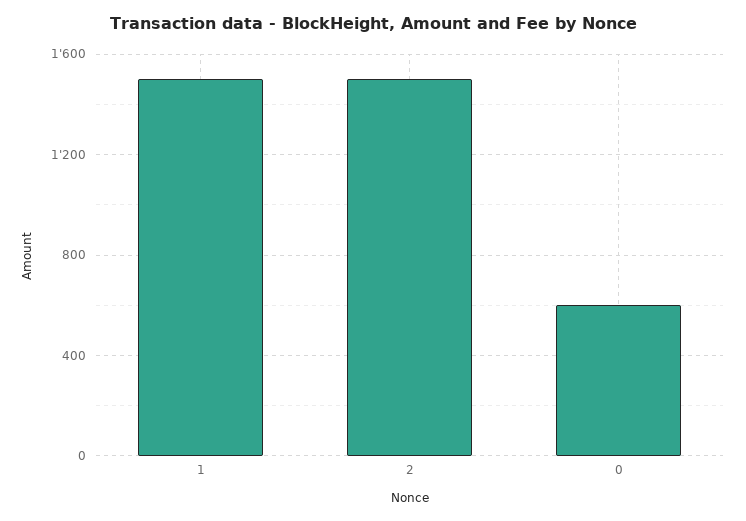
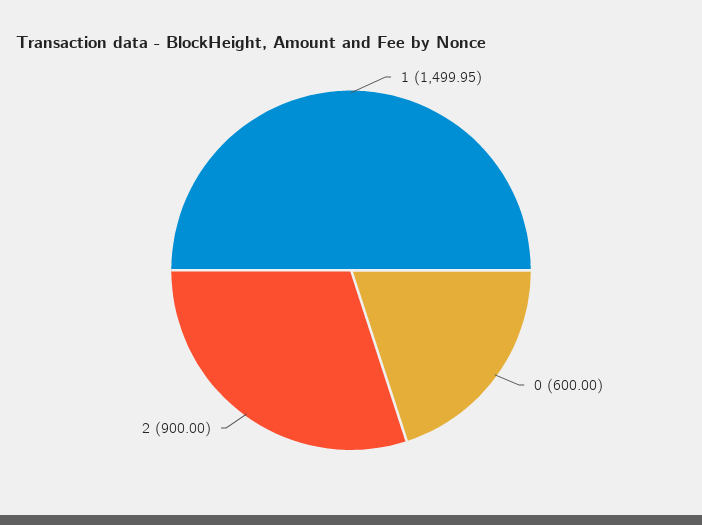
  {
    "1": 1499.95,
-   "2": 1500,
+   "2": 900,
    "0": 600
  }

